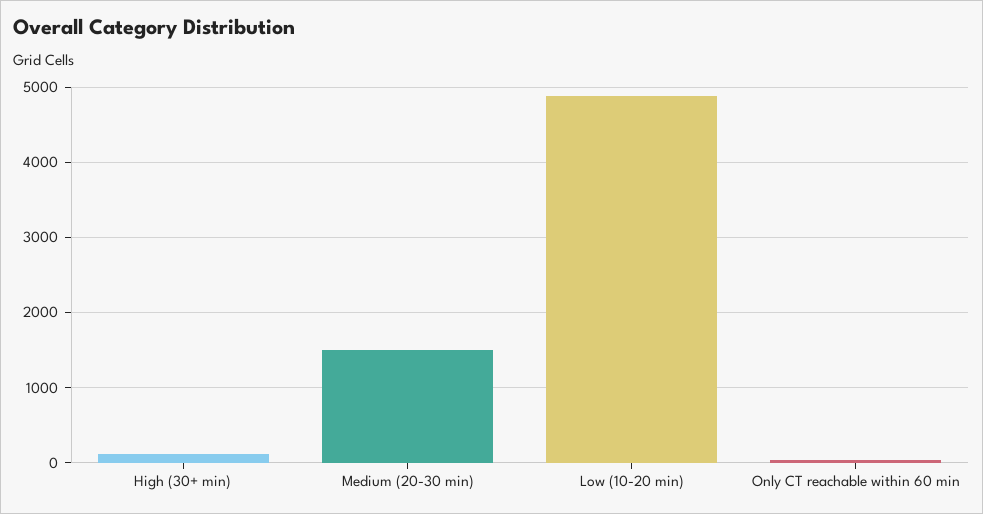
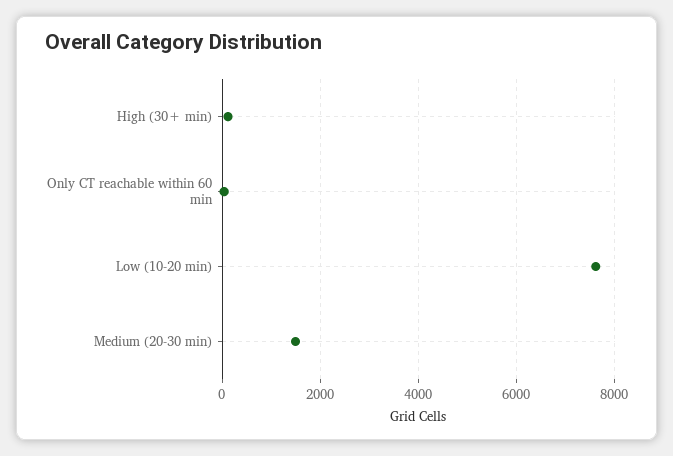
  {
    "High (30+ min)": 100,
    "Medium (20-30 min)": 1500,
-   "Low (10-20 min)": 4900,
+   "Low (10-20 min)": 7600,
    "Only CT reachable within 60 min": 0
  }

